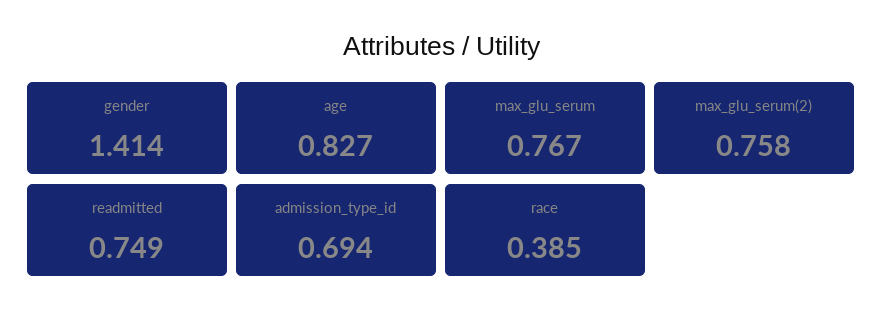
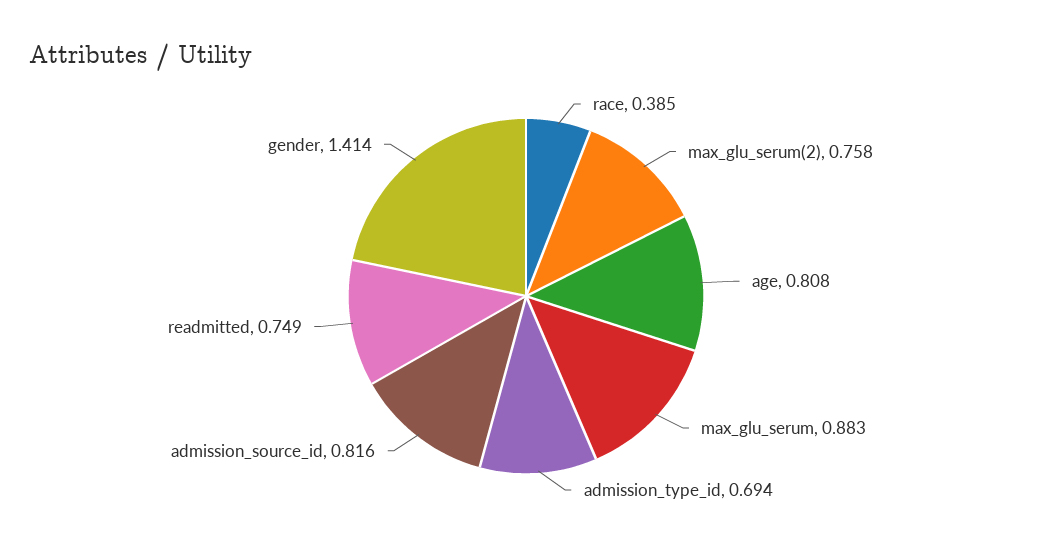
  {
    "gender": 1.414,
-   "age": 0.827,
+   "age": 0.808,
-   "max_glu_serum": 0.767,
+   "max_glu_serum": 0.883,
    "max_glu_serum(2)": 0.758,
    "readmitted": 0.749,
    "admission_type_id": 0.694,
-   "race": 0.385
+   "race": 0.385,
+   "admission_source_id": 0.816
  }

